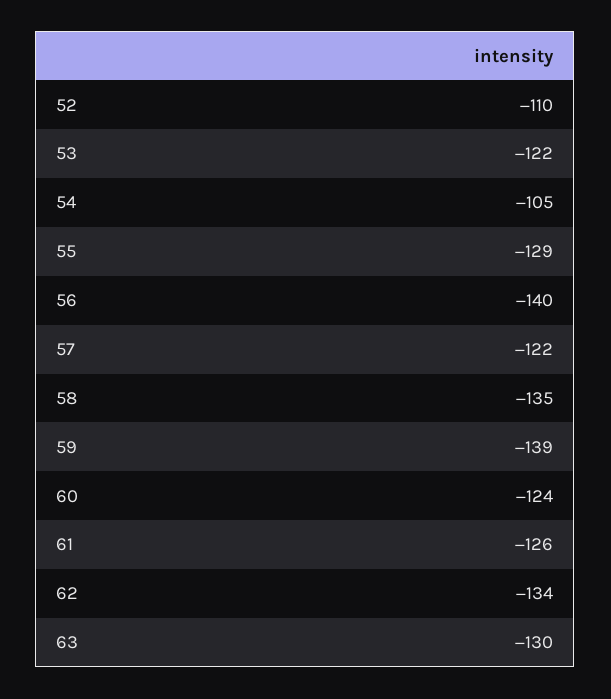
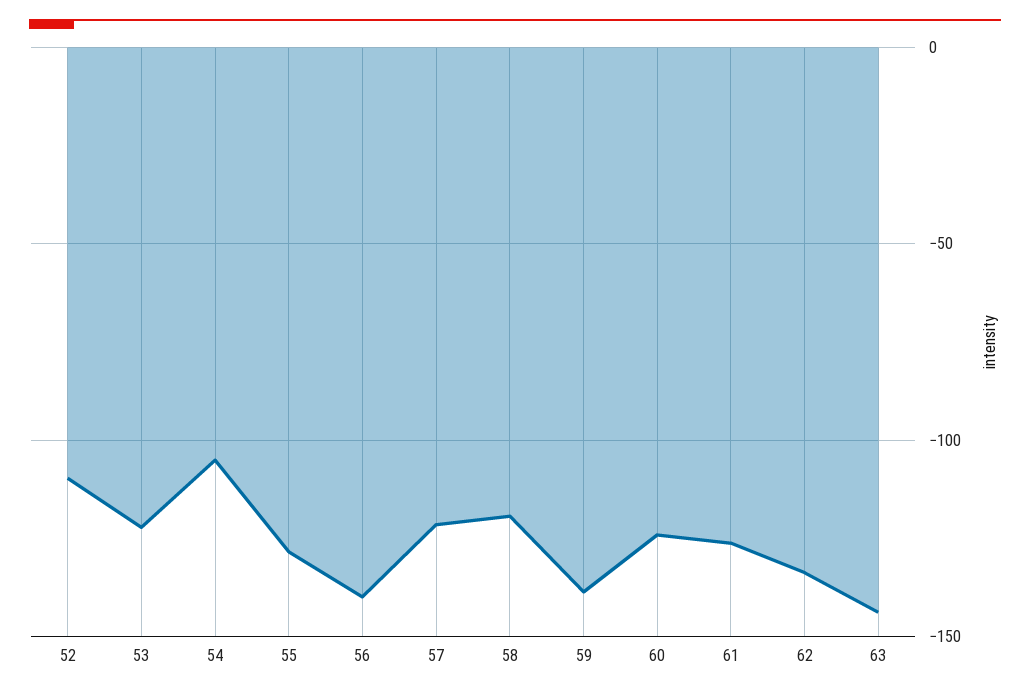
  {
    "52": -110,
    "53": -122,
    "54": -105,
    "55": -129,
    "56": -140,
    "57": -122,
-   "58": -135,
+   "58": -120,
    "59": -139,
    "60": -124,
    "61": -126,
    "62": -134,
-   "63": -130
+   "63": -145
  }

